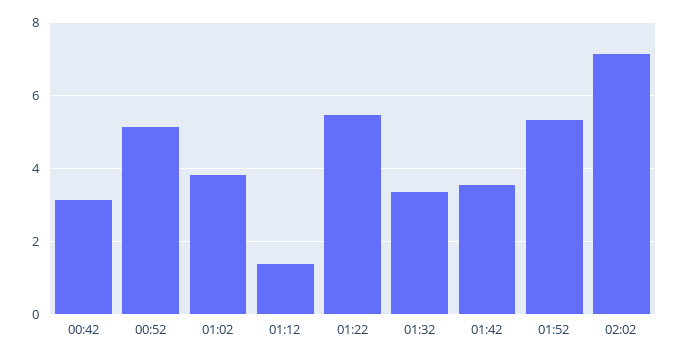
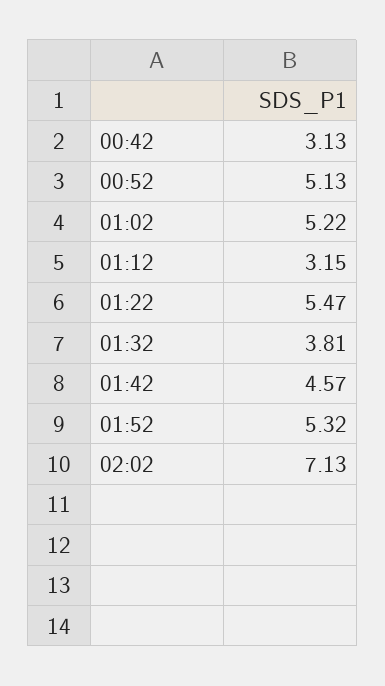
  {
    "00:42": 3.13,
    "00:52": 5.13,
-   "01:02": 3.8,
+   "01:02": 5.22,
-   "01:12": 1.4,
+   "01:12": 3.15,
    "01:22": 5.47,
-   "01:32": 3.4,
+   "01:32": 3.81,
-   "01:42": 3.6,
+   "01:42": 4.57,
    "01:52": 5.32,
    "02:02": 7.13
  }

